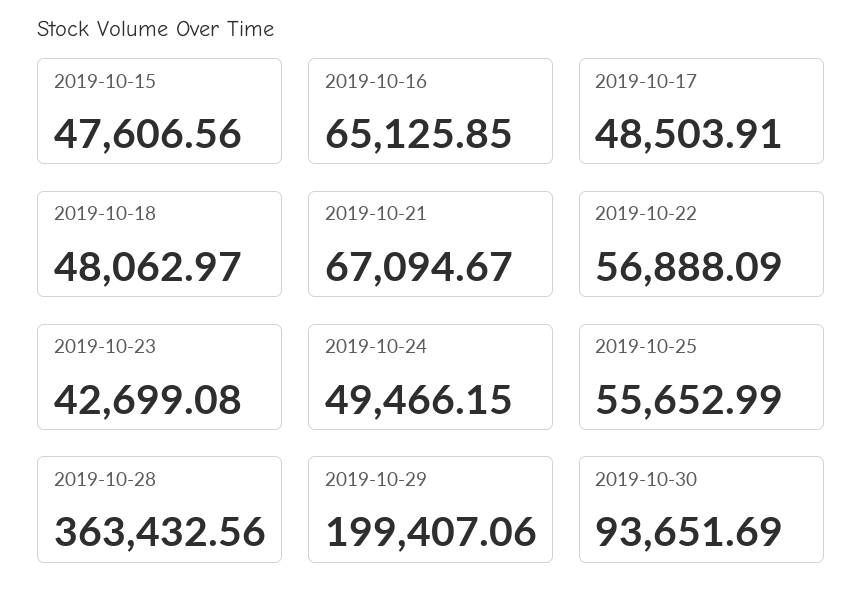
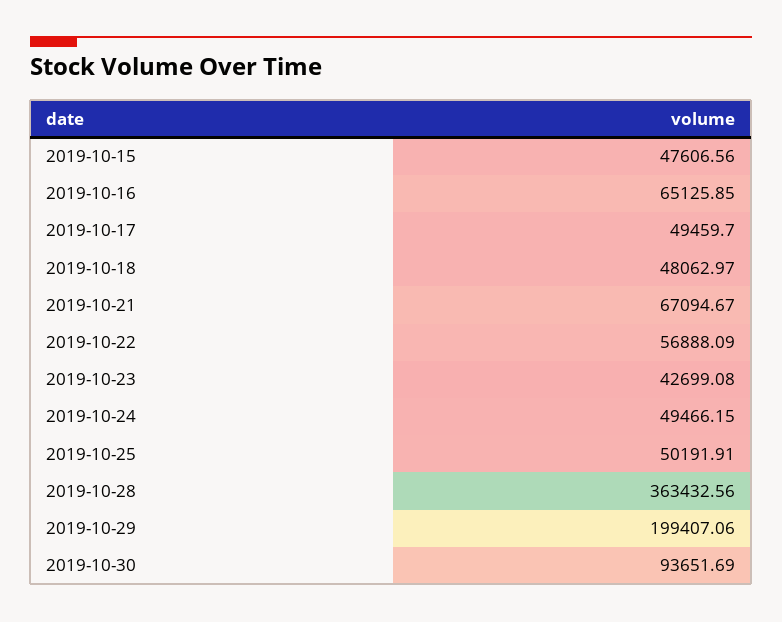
  {
    "2019-10-15": 47606.56,
    "2019-10-16": 65125.85,
-   "2019-10-17": 48503.91,
+   "2019-10-17": 49459.7,
    "2019-10-18": 48062.97,
    "2019-10-21": 67094.67,
    "2019-10-22": 56888.09,
    "2019-10-23": 42699.08,
    "2019-10-24": 49466.15,
-   "2019-10-25": 55652.99,
+   "2019-10-25": 50191.91,
    "2019-10-28": 363432.56,
    "2019-10-29": 199407.06,
    "2019-10-30": 93651.69
  }

